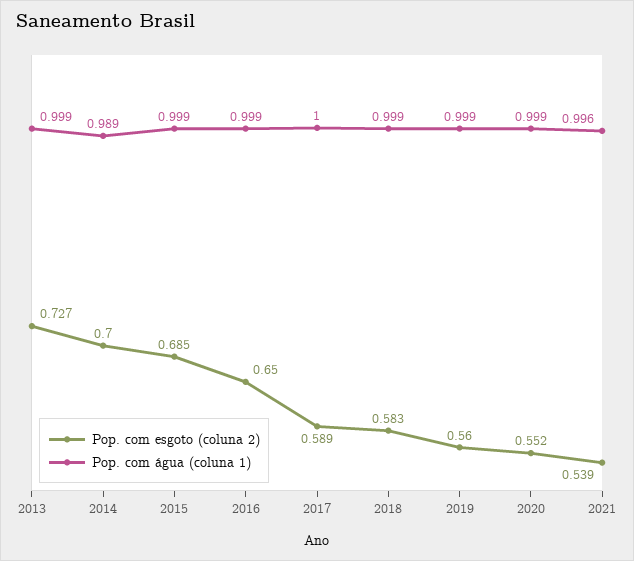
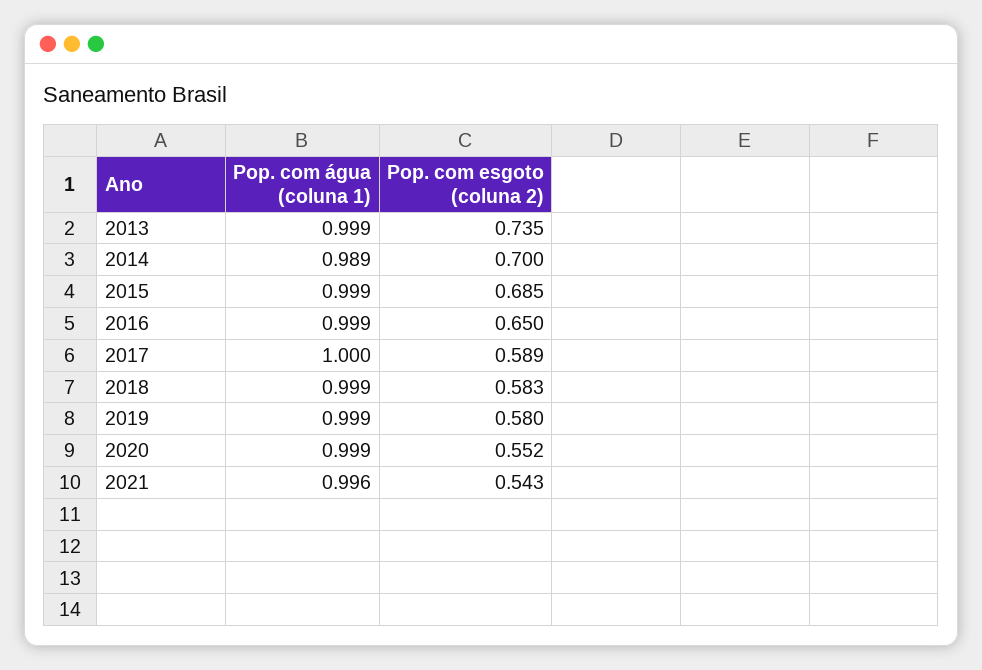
  {
    "Pop. com esgoto (coluna 2)": {
-     "2013": 0.727,
+     "2013": 0.735,
      "2014": 0.7,
      "2015": 0.685,
      "2016": 0.65,
      "2017": 0.589,
      "2018": 0.583,
-     "2019": 0.56,
+     "2019": 0.58,
      "2020": 0.552,
-     "2021": 0.539
+     "2021": 0.543
    },
    "Pop. com água (coluna 1)": {
      "2013": 0.999,
      "2014": 0.989,
      "2015": 0.999,
      "2016": 0.999,
      "2017": 1,
      "2018": 0.999,
      "2019": 0.999,
      "2020": 0.999,
      "2021": 0.996
    }
  }

